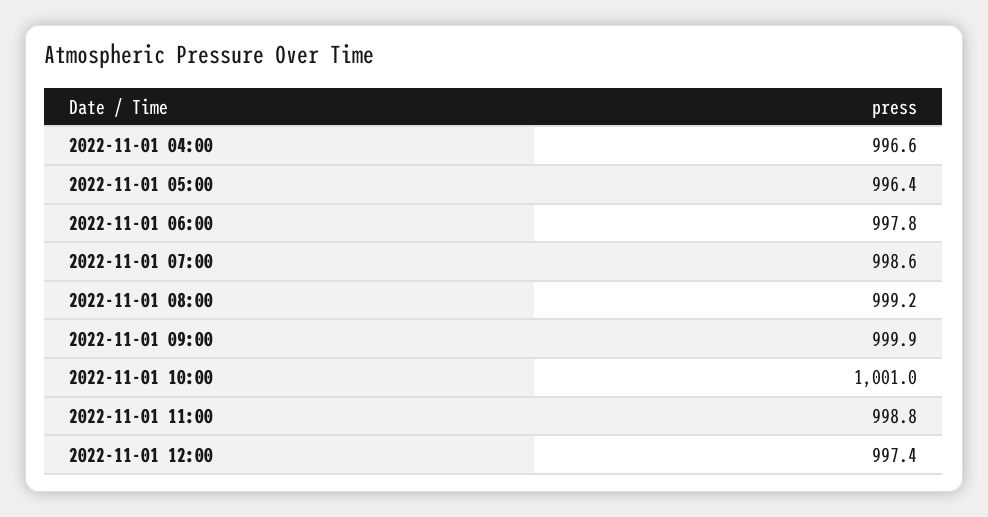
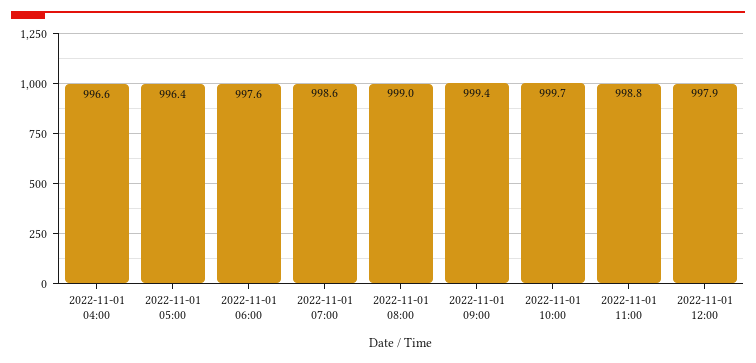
  {
    "2022-11-01 04:00": 996.6,
    "2022-11-01 05:00": 996.4,
-   "2022-11-01 06:00": 997.8,
+   "2022-11-01 06:00": 997.6,
    "2022-11-01 07:00": 998.6,
-   "2022-11-01 08:00": 999.2,
+   "2022-11-01 08:00": 999,
-   "2022-11-01 09:00": 999.9,
+   "2022-11-01 09:00": 999.4,
-   "2022-11-01 10:00": 1001,
+   "2022-11-01 10:00": 999.7,
    "2022-11-01 11:00": 998.8,
-   "2022-11-01 12:00": 997.4
+   "2022-11-01 12:00": 997.9
  }

